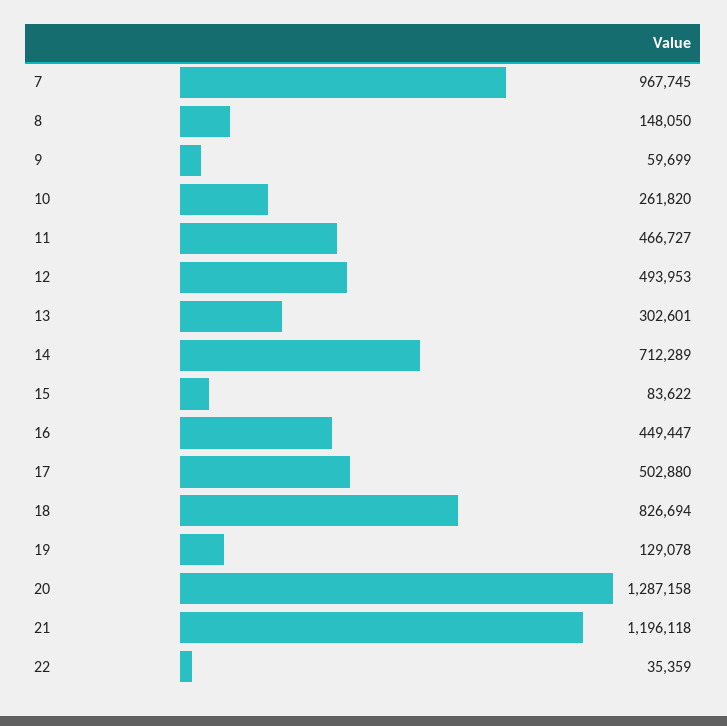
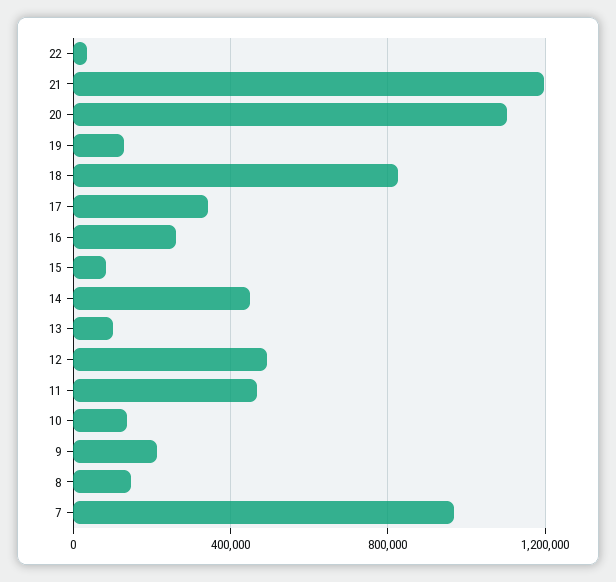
  {
    "7": 967745,
    "8": 148050,
-   "9": 59699,
+   "9": 200000,
-   "10": 261820,
+   "10": 150000,
    "11": 466727,
    "12": 493953,
-   "13": 302601,
+   "13": 100000,
-   "14": 712289,
+   "14": 450000,
    "15": 83622,
-   "16": 449447,
+   "16": 250000,
-   "17": 502880,
+   "17": 350000,
    "18": 826694,
    "19": 129078,
-   "20": 1287158,
+   "20": 1100000,
    "21": 1196118,
    "22": 35359
  }

